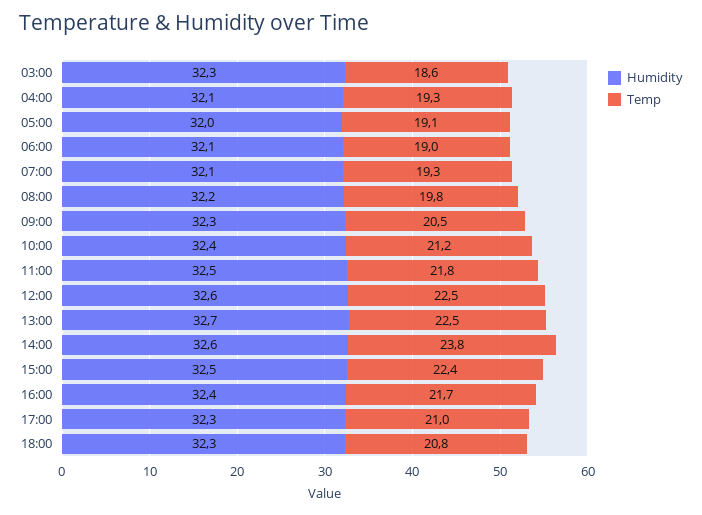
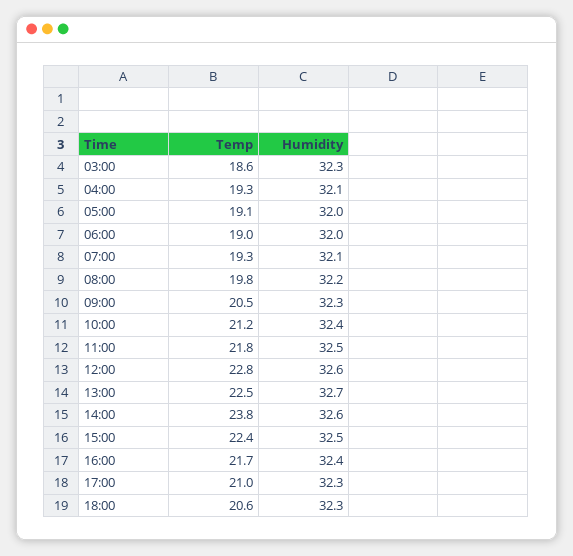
  {
    "Humidity": {
      "03:00": 32.3,
      "04:00": 32.1,
      "05:00": 32,
-     "06:00": 32.1,
+     "06:00": 32,
      "07:00": 32.1,
      "08:00": 32.2,
      "09:00": 32.3,
      "10:00": 32.4,
      "11:00": 32.5,
      "12:00": 32.6,
      "13:00": 32.7,
      "14:00": 32.6,
      "15:00": 32.5,
      "16:00": 32.4,
      "17:00": 32.3,
      "18:00": 32.3
    },
    "Temp": {
      "03:00": 18.6,
      "04:00": 19.3,
      "05:00": 19.1,
      "06:00": 19,
      "07:00": 19.3,
      "08:00": 19.8,
      "09:00": 20.5,
      "10:00": 21.2,
      "11:00": 21.8,
-     "12:00": 22.5,
+     "12:00": 22.8,
      "13:00": 22.5,
      "14:00": 23.8,
      "15:00": 22.4,
      "16:00": 21.7,
      "17:00": 21,
-     "18:00": 20.8
+     "18:00": 20.6
    }
  }

